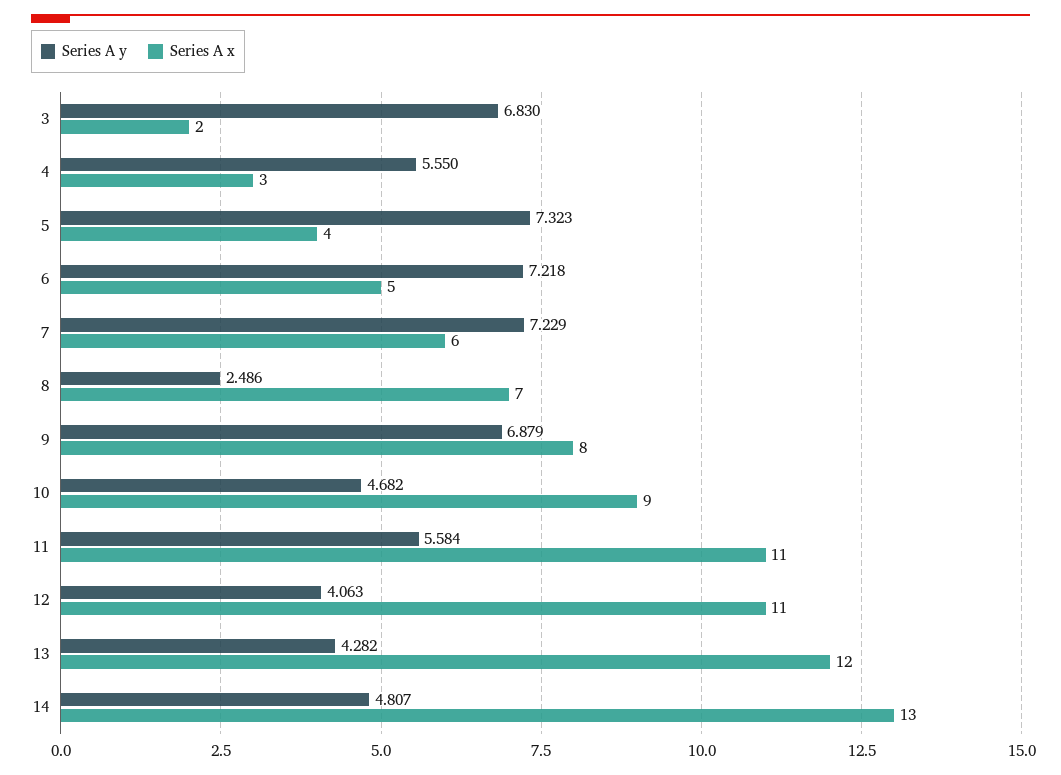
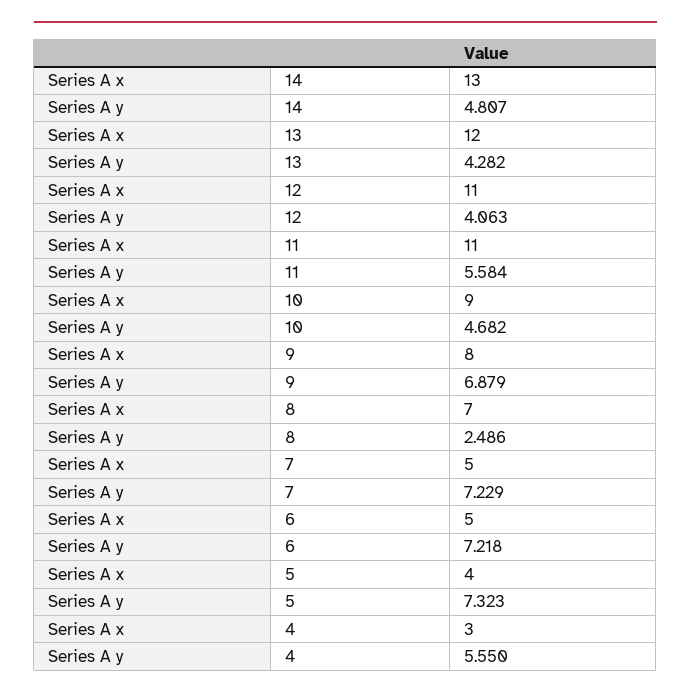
  {
    "Series A y": {
-     "3": 6.83,
      "4": 5.55,
      "5": 7.323,
      "6": 7.218,
      "7": 7.229,
      "8": 2.486,
      "9": 6.879,
      "10": 4.682,
      "11": 5.584,
      "12": 4.063,
      "13": 4.282,
      "14": 4.807
    },
    "Series A x": {
-     "3": 2,
      "4": 3,
      "5": 4,
      "6": 5,
-     "7": 6,
+     "7": 5,
      "8": 7,
      "9": 8,
      "10": 9,
      "11": 11,
      "12": 11,
      "13": 12,
      "14": 13
    }
  }

